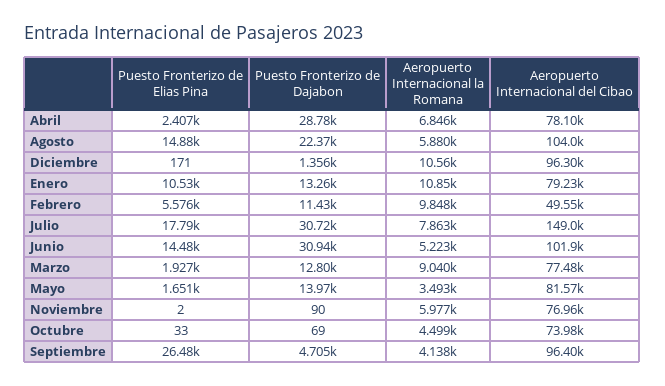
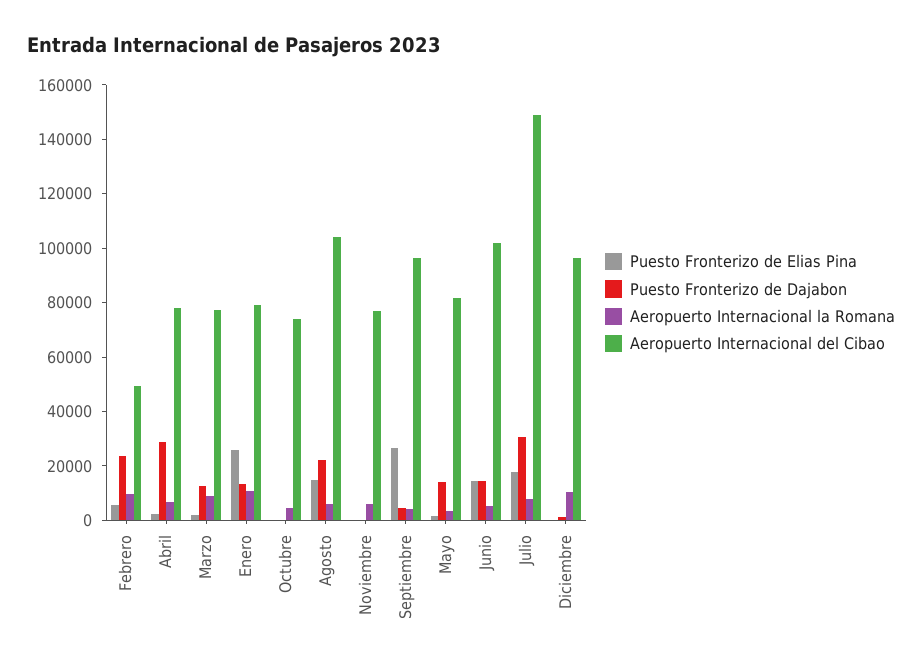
  {
    "Puesto Fronterizo de Elias Pina": {
      "Abril": 2407,
      "Agosto": 14880,
      "Diciembre": 171,
-     "Enero": 10530,
+     "Enero": 25000,
      "Febrero": 5576,
      "Julio": 17790,
      "Junio": 14480,
      "Marzo": 1927,
      "Mayo": 1651,
      "Noviembre": 2,
      "Octubre": 33,
      "Septiembre": 26480
    },
    "Puesto Fronterizo de Dajabon": {
      "Abril": 28780,
      "Agosto": 22370,
      "Diciembre": 1356,
      "Enero": 13260,
-     "Febrero": 11430,
+     "Febrero": 25000,
      "Julio": 30720,
-     "Junio": 30940,
+     "Junio": 15000,
      "Marzo": 12800,
      "Mayo": 13970,
      "Noviembre": 90,
      "Octubre": 69,
      "Septiembre": 4705
    },
    "Aeropuerto Internacional la Romana": {
      "Abril": 6846,
      "Agosto": 5880,
      "Diciembre": 10560,
      "Enero": 10850,
      "Febrero": 9848,
      "Julio": 7863,
      "Junio": 5223,
      "Marzo": 9040,
      "Mayo": 3493,
      "Noviembre": 5977,
      "Octubre": 4499,
      "Septiembre": 4138
    },
    "Aeropuerto Internacional del Cibao": {
      "Abril": 78100,
      "Agosto": 104000,
      "Diciembre": 96300,
      "Enero": 79230,
      "Febrero": 49550,
      "Julio": 149000,
      "Junio": 101900,
      "Marzo": 77480,
      "Mayo": 81570,
      "Noviembre": 76960,
      "Octubre": 73980,
      "Septiembre": 96400
    }
  }

